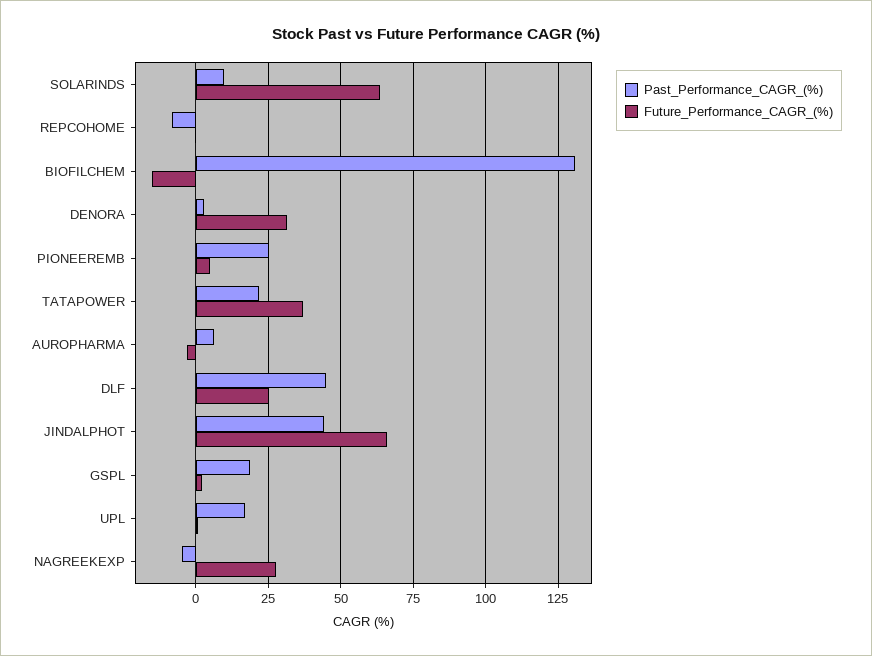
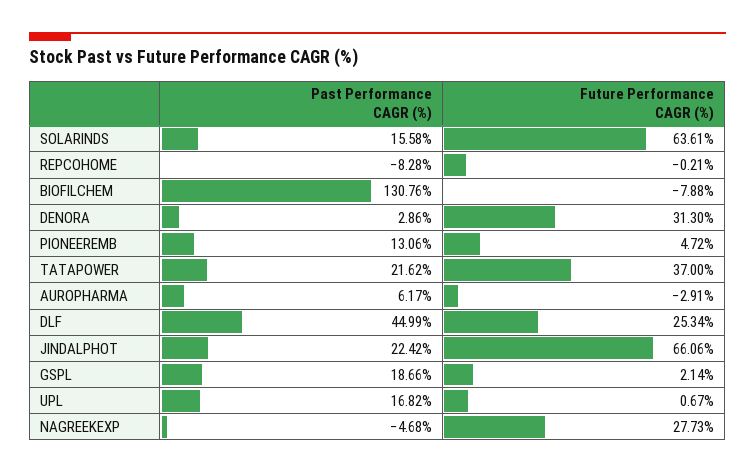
  {
    "Past_Performance_CAGR_(%)": {
-     "SOLARINDS": 10,
+     "SOLARINDS": 15.58,
      "REPCOHOME": -8.28,
      "BIOFILCHEM": 130.76,
      "DENORA": 2.86,
-     "PIONEEREMB": 25,
+     "PIONEEREMB": 13.06,
      "TATAPOWER": 21.62,
      "AUROPHARMA": 6.17,
      "DLF": 44.99,
-     "JINDALPHOT": 45,
+     "JINDALPHOT": 22.42,
      "GSPL": 18.66,
      "UPL": 16.82,
      "NAGREEKEXP": -4.68
    },
    "Future_Performance_CAGR_(%)": {
      "SOLARINDS": 63.61,
      "REPCOHOME": -0.21,
-     "BIOFILCHEM": -15,
+     "BIOFILCHEM": -7.88,
      "DENORA": 31.3,
      "PIONEEREMB": 4.72,
      "TATAPOWER": 37,
      "AUROPHARMA": -2.91,
      "DLF": 25.34,
      "JINDALPHOT": 66.06,
      "GSPL": 2.14,
      "UPL": 0.67,
      "NAGREEKEXP": 27.73
    }
  }

